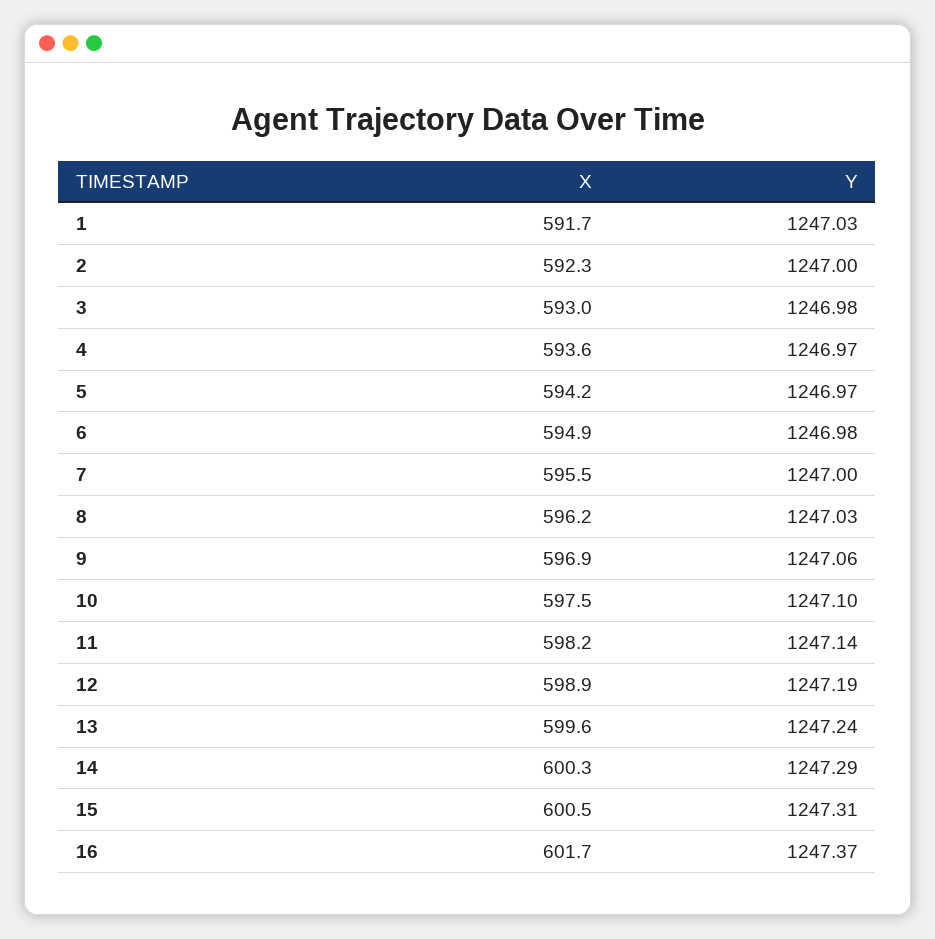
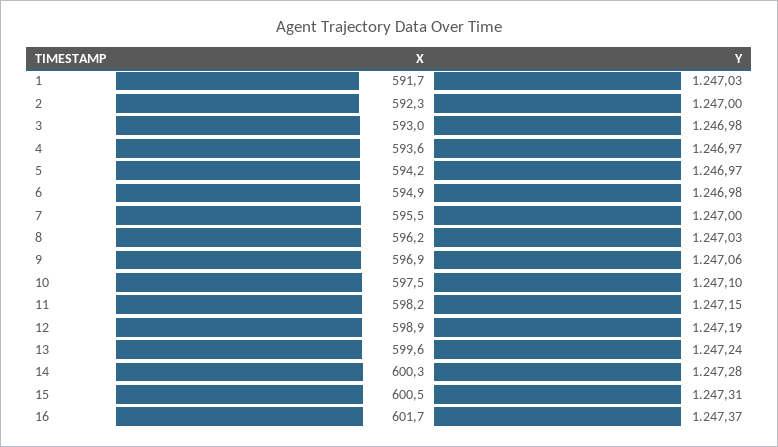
  {
    "X": {
      "1": 591.7,
      "2": 592.3,
      "3": 593,
      "4": 593.6,
      "5": 594.2,
      "6": 594.9,
      "7": 595.5,
      "8": 596.2,
      "9": 596.9,
      "10": 597.5,
      "11": 598.2,
      "12": 598.9,
      "13": 599.6,
      "14": 600.3,
      "15": 600.5,
      "16": 601.7
    },
    "Y": {
      "1": 1247.03,
      "2": 1247,
      "3": 1246.98,
      "4": 1246.97,
      "5": 1246.97,
      "6": 1246.98,
      "7": 1247,
      "8": 1247.03,
      "9": 1247.06,
      "10": 1247.1,
-     "11": 1247.14,
+     "11": 1247.15,
      "12": 1247.19,
      "13": 1247.24,
-     "14": 1247.29,
+     "14": 1247.28,
      "15": 1247.31,
      "16": 1247.37
    }
  }

